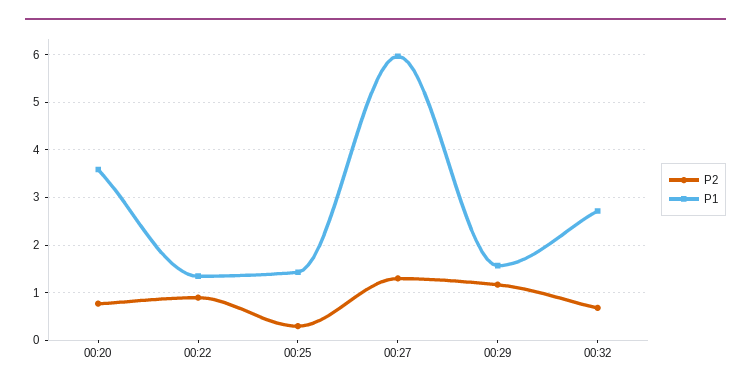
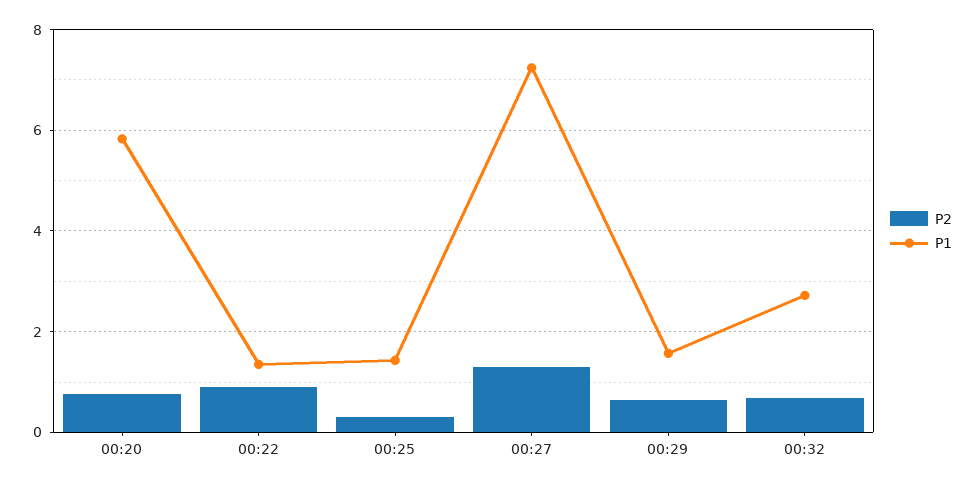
  {
    "P2": {
      "00:20": 0.8,
      "00:22": 1,
      "00:25": 0.4,
      "00:27": 1.4,
-     "00:29": 1.2,
+     "00:29": 0.6,
      "00:32": 0.6
    },
    "P1": {
-     "00:20": 3.6,
+     "00:20": 5.8,
      "00:22": 1.4,
      "00:25": 1.4,
-     "00:27": 6,
+     "00:27": 7.2,
      "00:29": 1.6,
      "00:32": 2.8
    }
  }

